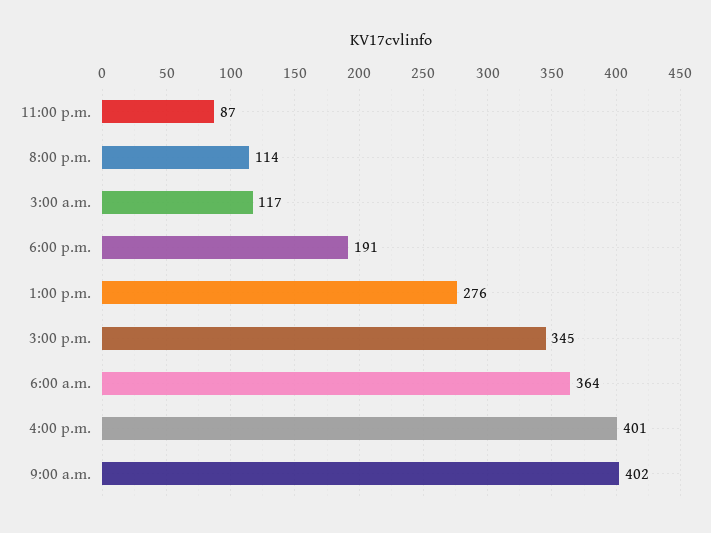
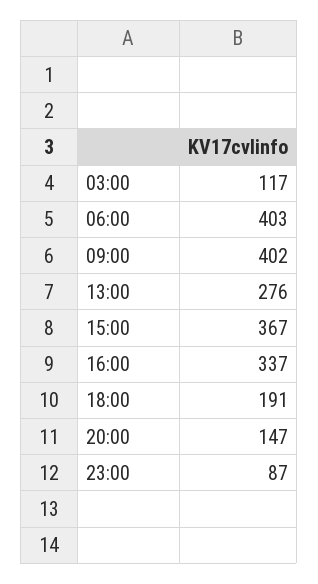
  {
    "11:00 p.m.": 87,
-   "8:00 p.m.": 114,
+   "8:00 p.m.": 147,
    "3:00 a.m.": 117,
    "6:00 p.m.": 191,
    "1:00 p.m.": 276,
-   "3:00 p.m.": 345,
+   "3:00 p.m.": 367,
-   "6:00 a.m.": 364,
+   "6:00 a.m.": 403,
-   "4:00 p.m.": 401,
+   "4:00 p.m.": 337,
    "9:00 a.m.": 402
  }

